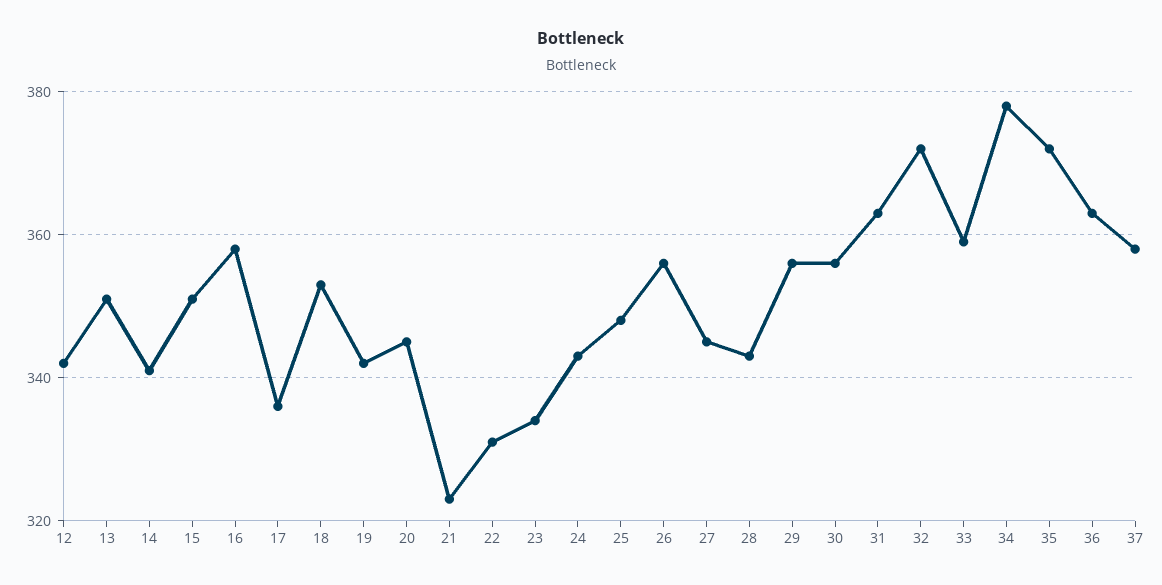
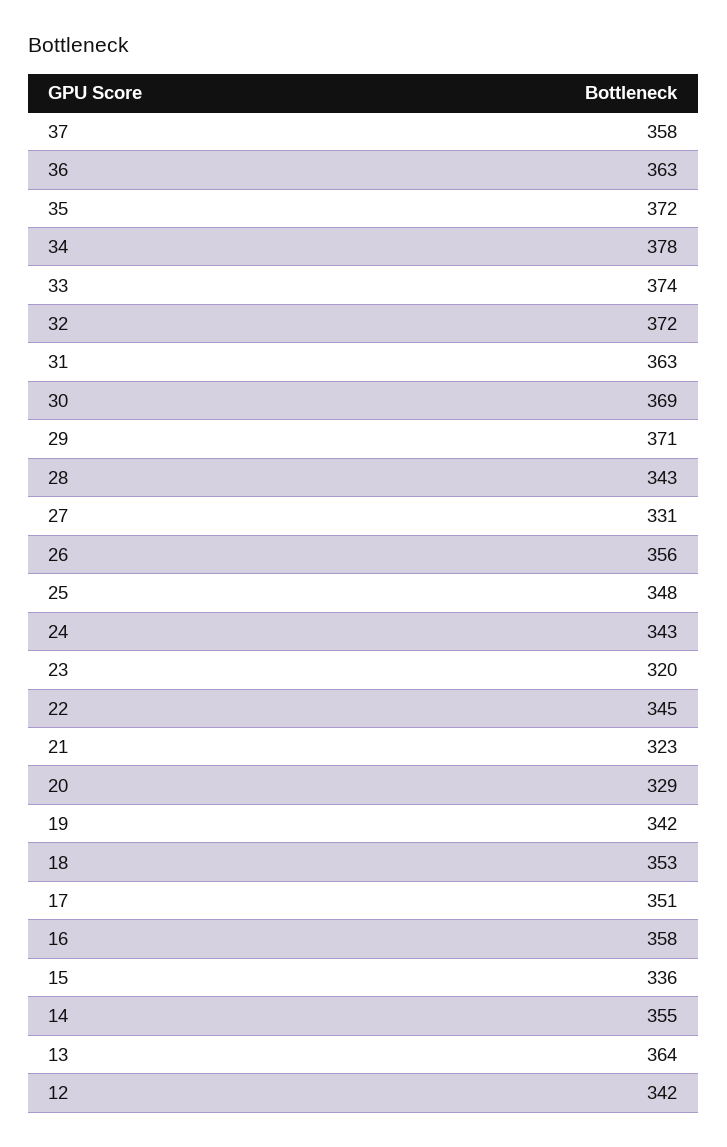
  {
    "12": 342,
-   "13": 350,
+   "13": 364,
-   "14": 340,
+   "14": 355,
-   "15": 350,
+   "15": 336,
    "16": 358,
-   "17": 335,
+   "17": 351,
    "18": 353,
    "19": 342,
-   "20": 345,
+   "20": 329,
    "21": 323,
-   "22": 330,
+   "22": 345,
-   "23": 335,
+   "23": 320,
    "24": 343,
    "25": 348,
    "26": 356,
-   "27": 345,
+   "27": 331,
    "28": 343,
-   "29": 355,
+   "29": 371,
-   "30": 355,
+   "30": 369,
    "31": 363,
    "32": 372,
-   "33": 360,
+   "33": 374,
    "34": 378,
    "35": 372,
    "36": 363,
    "37": 358
  }

